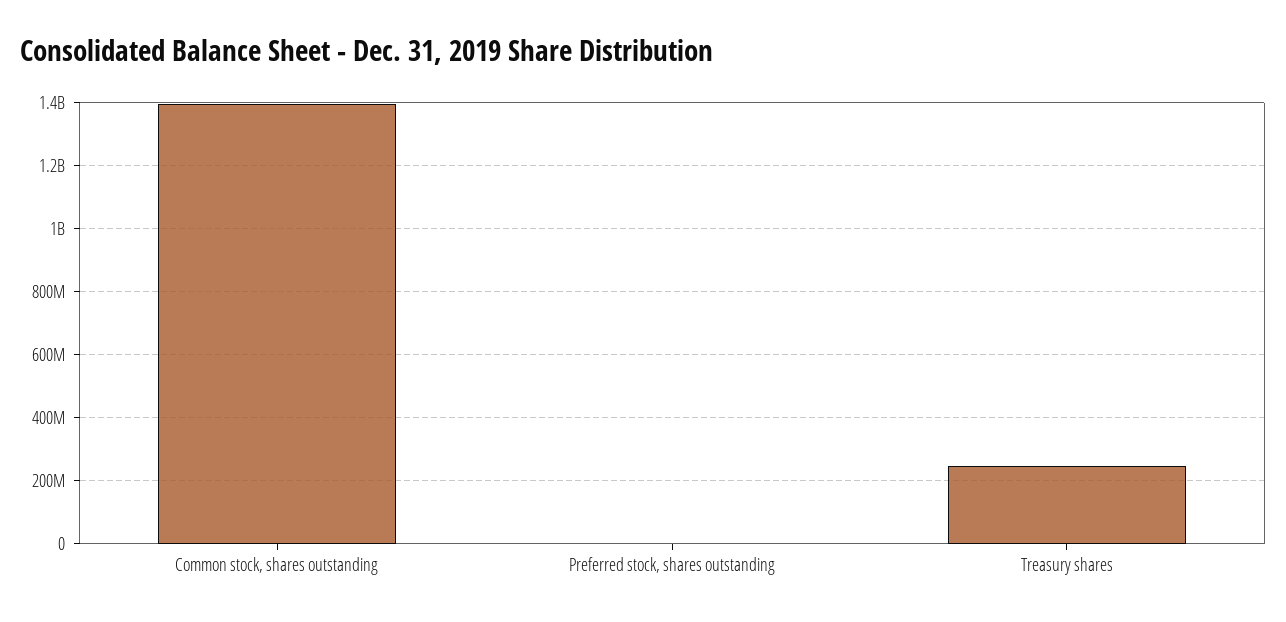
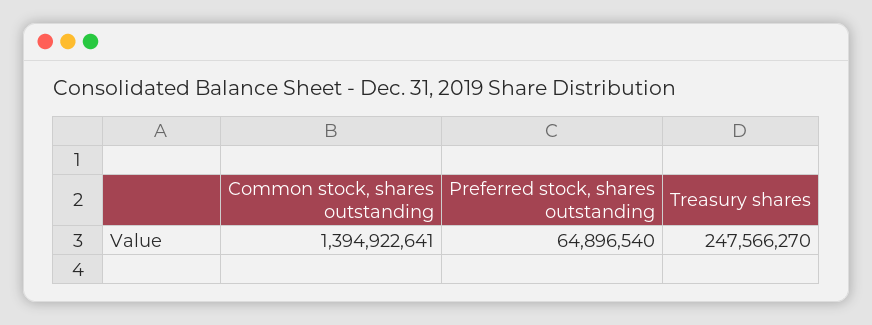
  {
    "Common stock, shares outstanding": 1394922641,
-   "Preferred stock, shares outstanding": 0,
+   "Preferred stock, shares outstanding": 64896540,
    "Treasury shares": 247566270
  }

